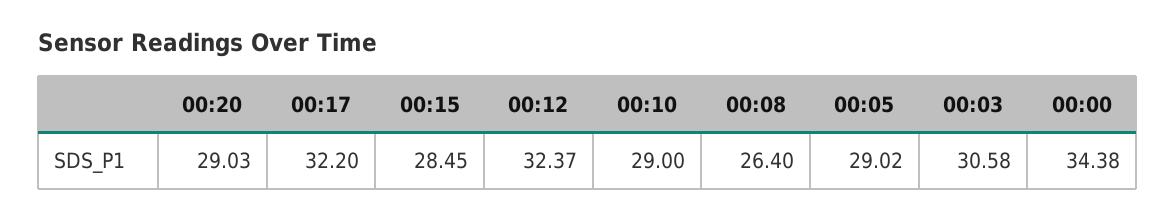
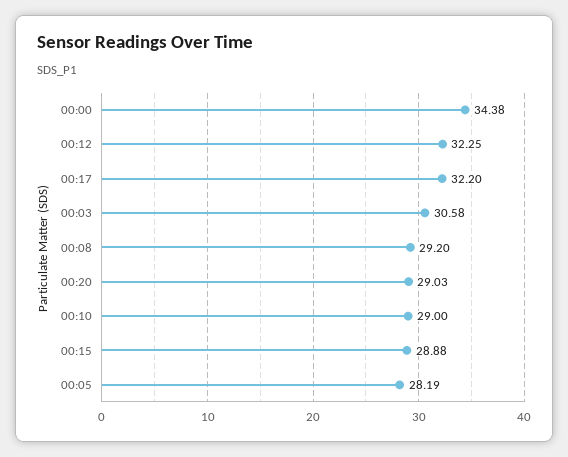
  {
    "00:20": 29.03,
    "00:17": 32.2,
-   "00:15": 28.45,
+   "00:15": 28.88,
-   "00:12": 32.37,
+   "00:12": 32.25,
    "00:10": 29,
-   "00:08": 26.4,
+   "00:08": 29.2,
-   "00:05": 29.02,
+   "00:05": 28.19,
    "00:03": 30.58,
    "00:00": 34.38
  }

